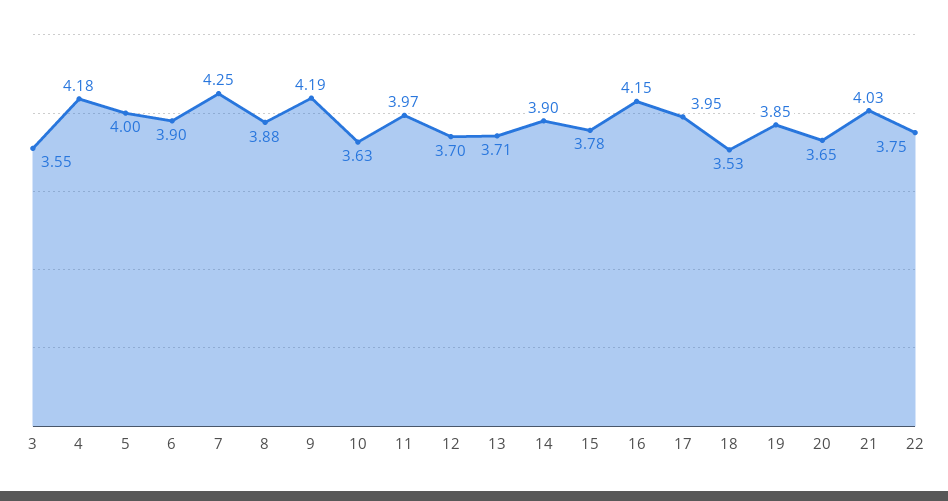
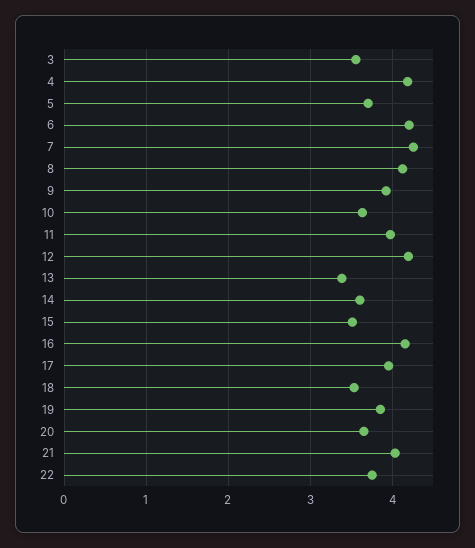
  {
    "3": 3.55,
    "4": 4.18,
-   "5": 4,
+   "5": 3.7,
-   "6": 3.9,
+   "6": 4.2,
    "7": 4.25,
-   "8": 3.88,
+   "8": 4.1,
-   "9": 4.19,
+   "9": 3.9,
    "10": 3.63,
    "11": 3.97,
-   "12": 3.7,
+   "12": 4.2,
-   "13": 3.71,
+   "13": 3.4,
-   "14": 3.9,
+   "14": 3.6,
-   "15": 3.78,
+   "15": 3.5,
    "16": 4.15,
    "17": 3.95,
    "18": 3.53,
    "19": 3.85,
    "20": 3.65,
    "21": 4.03,
    "22": 3.75
  }

